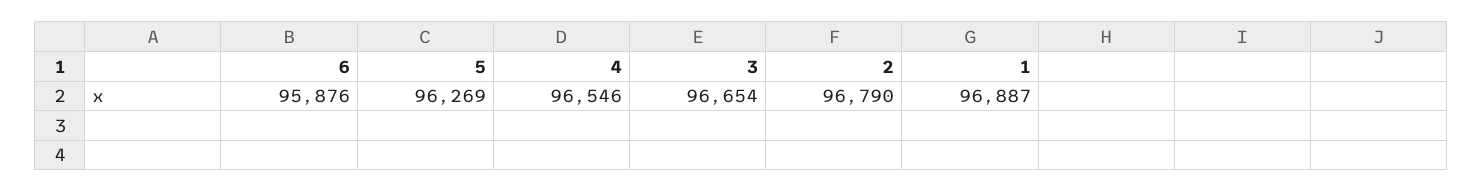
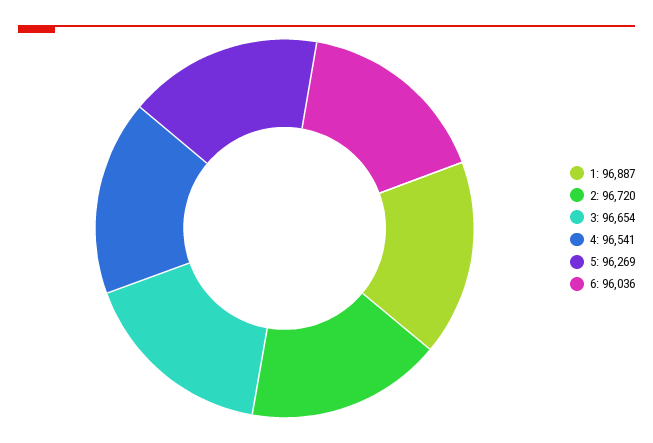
  {
-   "6": 95876,
+   "6": 96036,
    "5": 96269,
-   "4": 96546,
+   "4": 96541,
    "3": 96654,
-   "2": 96790,
+   "2": 96720,
    "1": 96887
  }

